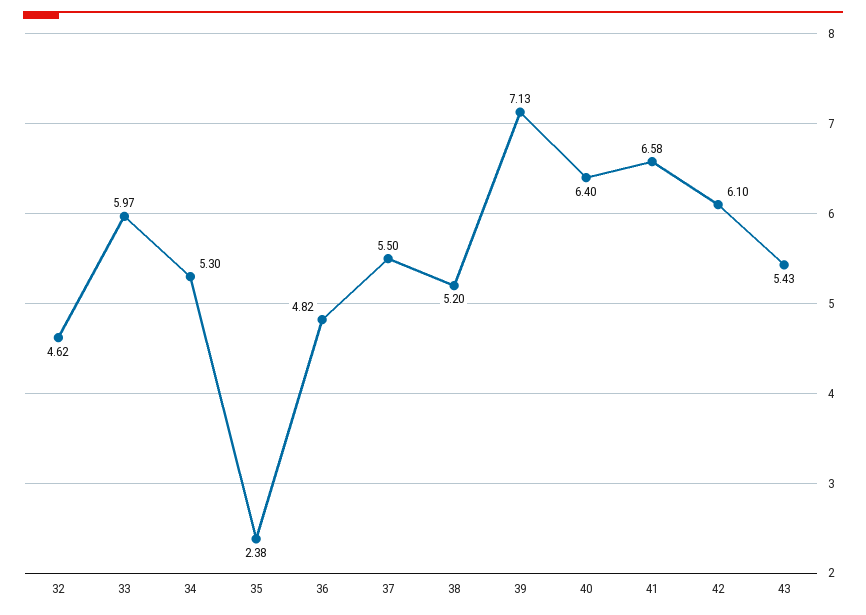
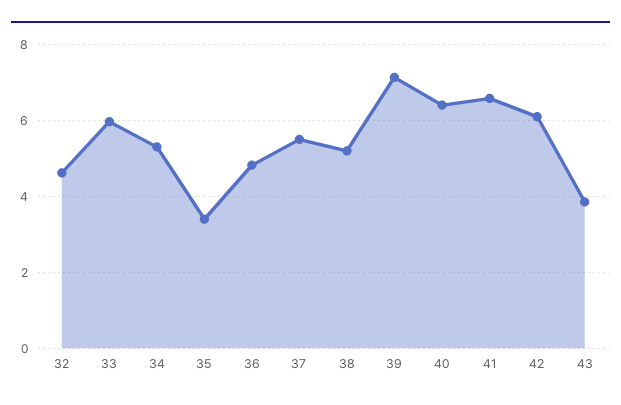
  {
    "32": 4.62,
    "33": 5.97,
    "34": 5.3,
-   "35": 2.38,
+   "35": 3.4,
    "36": 4.82,
    "37": 5.5,
    "38": 5.2,
    "39": 7.13,
    "40": 6.4,
    "41": 6.58,
    "42": 6.1,
-   "43": 5.43
+   "43": 3.8
  }

